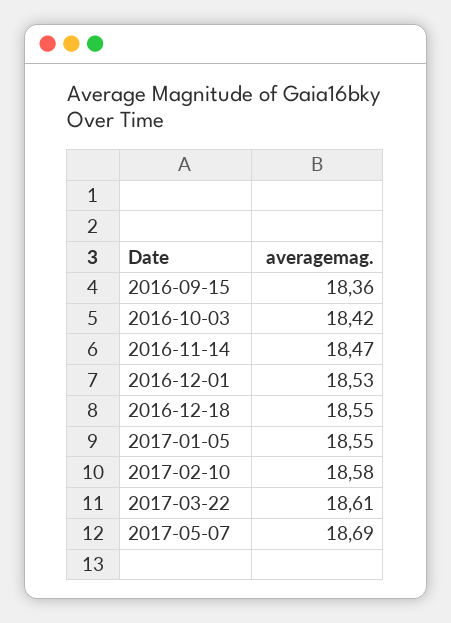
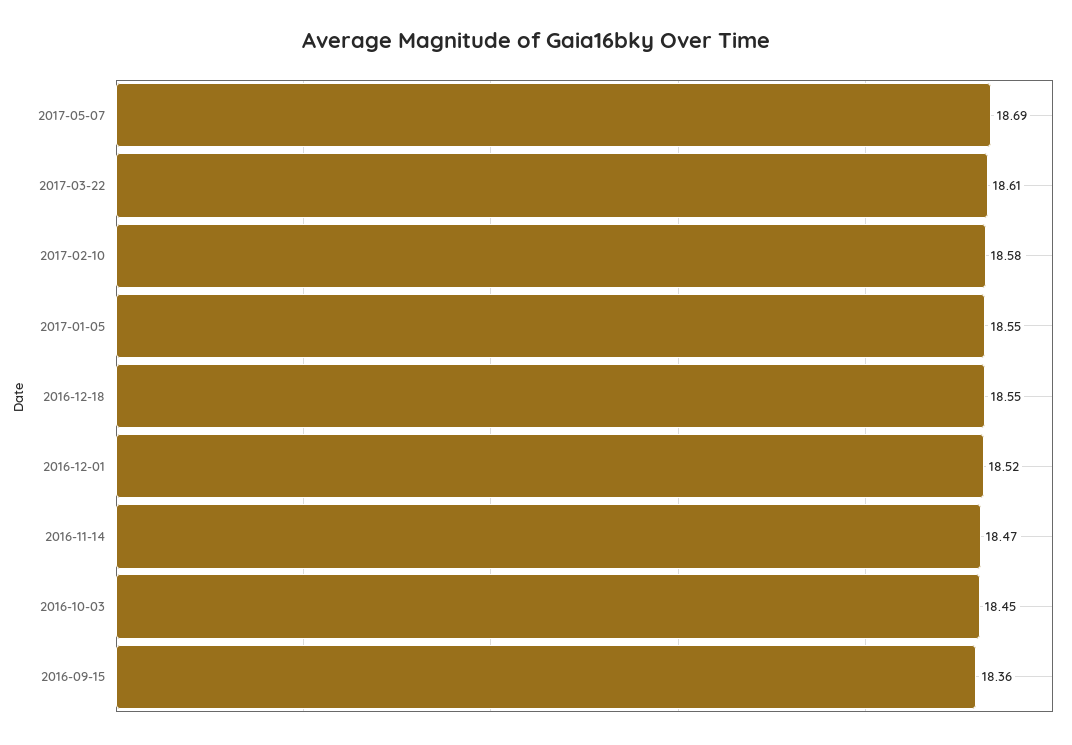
  {
    "2016-09-15": 18.36,
-   "2016-10-03": 18.42,
+   "2016-10-03": 18.45,
    "2016-11-14": 18.47,
-   "2016-12-01": 18.53,
+   "2016-12-01": 18.52,
    "2016-12-18": 18.55,
    "2017-01-05": 18.55,
    "2017-02-10": 18.58,
    "2017-03-22": 18.61,
    "2017-05-07": 18.69
  }

